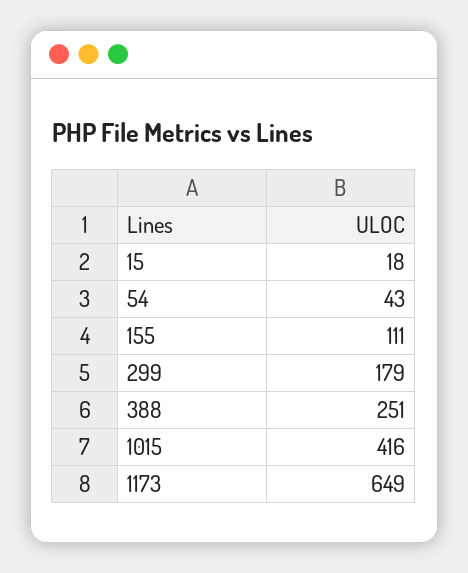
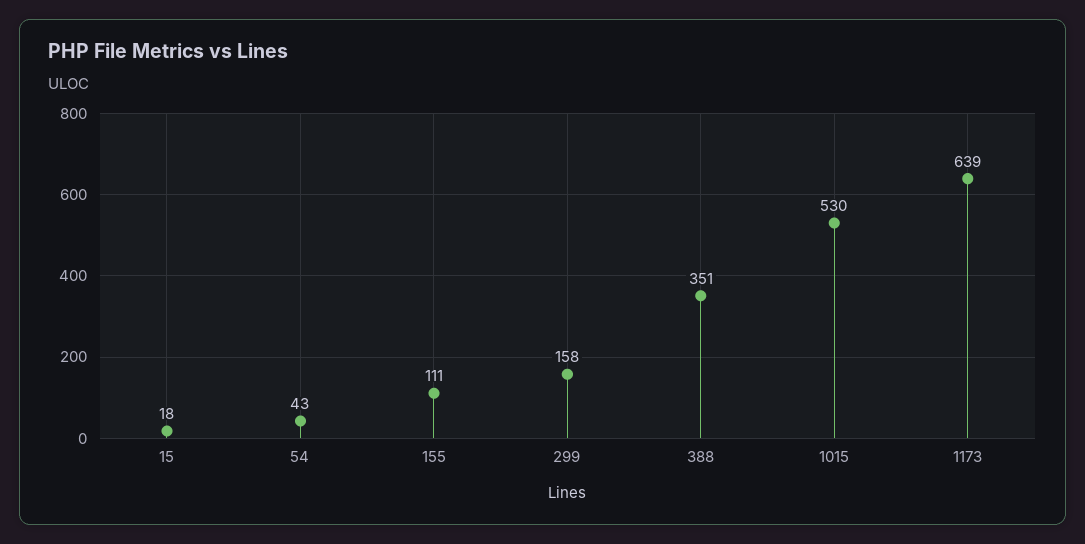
  {
    "15": 18,
    "54": 43,
    "155": 111,
-   "299": 179,
+   "299": 158,
-   "388": 251,
+   "388": 351,
-   "1015": 416,
+   "1015": 530,
-   "1173": 649
+   "1173": 639
  }

